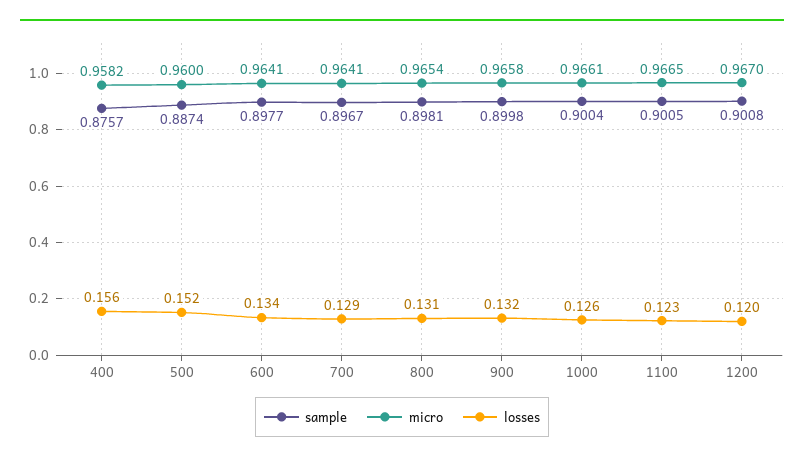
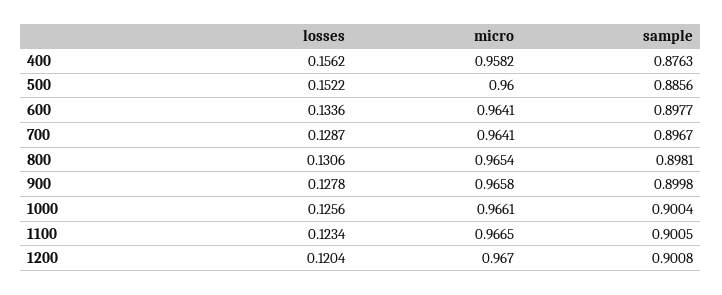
  {
    "sample": {
-     "400": 0.8757,
+     "400": 0.8763,
-     "500": 0.8874,
+     "500": 0.8856,
      "600": 0.8977,
      "700": 0.8967,
      "800": 0.8981,
      "900": 0.8998,
      "1000": 0.9004,
      "1100": 0.9005,
      "1200": 0.9008
    },
    "micro": {
      "400": 0.9582,
      "500": 0.96,
      "600": 0.9641,
      "700": 0.9641,
      "800": 0.9654,
      "900": 0.9658,
      "1000": 0.9661,
      "1100": 0.9665,
      "1200": 0.967
    },
    "losses": {
      "400": 0.1562,
      "500": 0.1522,
      "600": 0.1336,
      "700": 0.1287,
      "800": 0.1306,
-     "900": 0.132,
+     "900": 0.1278,
      "1000": 0.1256,
      "1100": 0.1234,
      "1200": 0.1204
    }
  }

